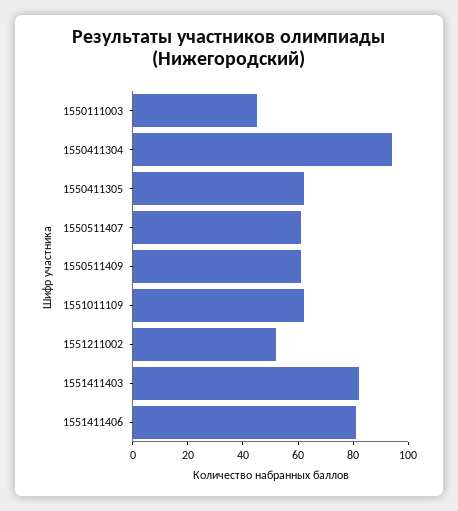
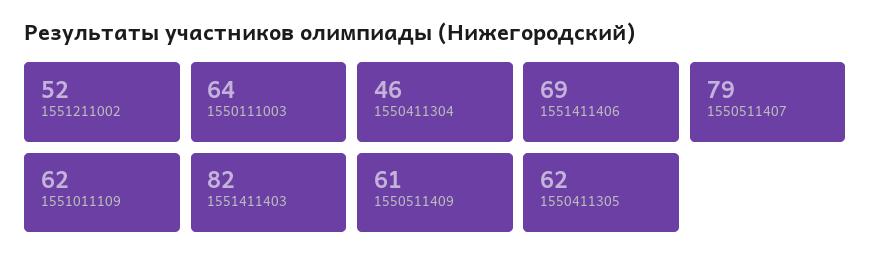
  {
-   "1550111003": 45,
+   "1550111003": 64,
-   "1550411304": 95,
+   "1550411304": 46,
    "1550411305": 62,
-   "1550511407": 60,
+   "1550511407": 79,
    "1550511409": 61,
    "1551011109": 62,
    "1551211002": 52,
    "1551411403": 82,
-   "1551411406": 80
+   "1551411406": 69
  }

